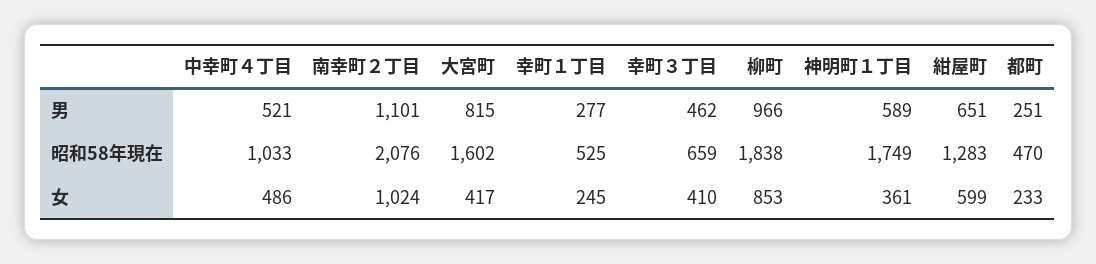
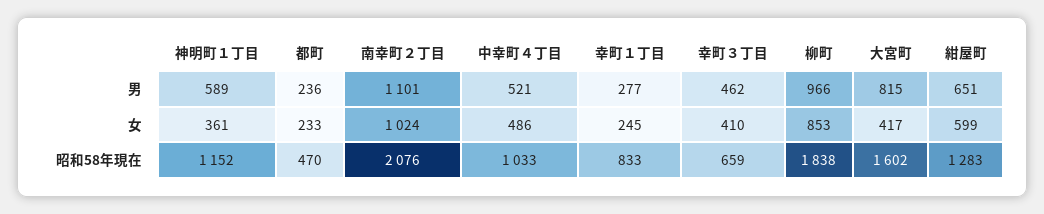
  {
    "中幸町４丁目": {
      "男": 521,
      "昭和58年現在": 1033,
      "女": 486
    },
    "南幸町２丁目": {
      "男": 1101,
      "昭和58年現在": 2076,
      "女": 1024
    },
    "大宮町": {
      "男": 815,
      "昭和58年現在": 1602,
      "女": 417
    },
    "幸町１丁目": {
      "男": 277,
-     "昭和58年現在": 525,
+     "昭和58年現在": 833,
      "女": 245
    },
    "幸町３丁目": {
      "男": 462,
      "昭和58年現在": 659,
      "女": 410
    },
    "柳町": {
      "男": 966,
      "昭和58年現在": 1838,
      "女": 853
    },
    "神明町１丁目": {
      "男": 589,
-     "昭和58年現在": 1749,
+     "昭和58年現在": 1152,
      "女": 361
    },
    "紺屋町": {
      "男": 651,
      "昭和58年現在": 1283,
      "女": 599
    },
    "都町": {
-     "男": 251,
+     "男": 236,
      "昭和58年現在": 470,
      "女": 233
    }
  }

